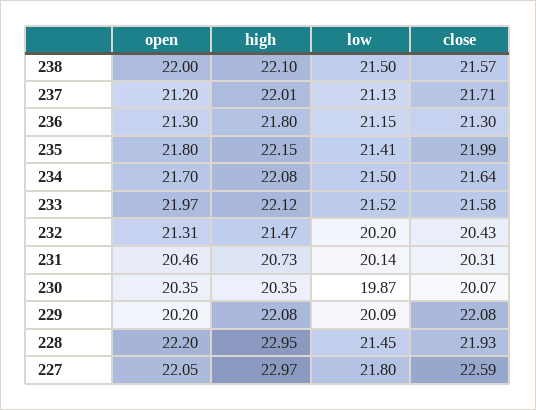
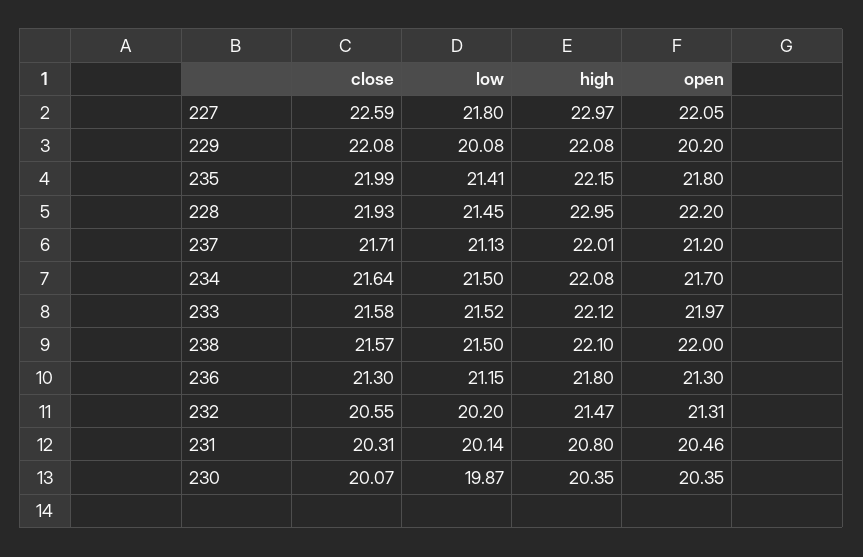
  {
    "open": {
      "238": 22,
      "237": 21.2,
      "236": 21.3,
      "235": 21.8,
      "234": 21.7,
      "233": 21.97,
      "232": 21.31,
      "231": 20.46,
      "230": 20.35,
      "229": 20.2,
      "228": 22.2,
      "227": 22.05
    },
    "high": {
      "238": 22.1,
      "237": 22.01,
      "236": 21.8,
      "235": 22.15,
      "234": 22.08,
      "233": 22.12,
      "232": 21.47,
-     "231": 20.73,
+     "231": 20.8,
      "230": 20.35,
      "229": 22.08,
      "228": 22.95,
      "227": 22.97
    },
    "low": {
      "238": 21.5,
      "237": 21.13,
      "236": 21.15,
      "235": 21.41,
      "234": 21.5,
      "233": 21.52,
      "232": 20.2,
      "231": 20.14,
      "230": 19.87,
-     "229": 20.09,
+     "229": 20.08,
      "228": 21.45,
      "227": 21.8
    },
    "close": {
      "238": 21.57,
      "237": 21.71,
      "236": 21.3,
      "235": 21.99,
      "234": 21.64,
      "233": 21.58,
-     "232": 20.43,
+     "232": 20.55,
      "231": 20.31,
      "230": 20.07,
      "229": 22.08,
      "228": 21.93,
      "227": 22.59
    }
  }

